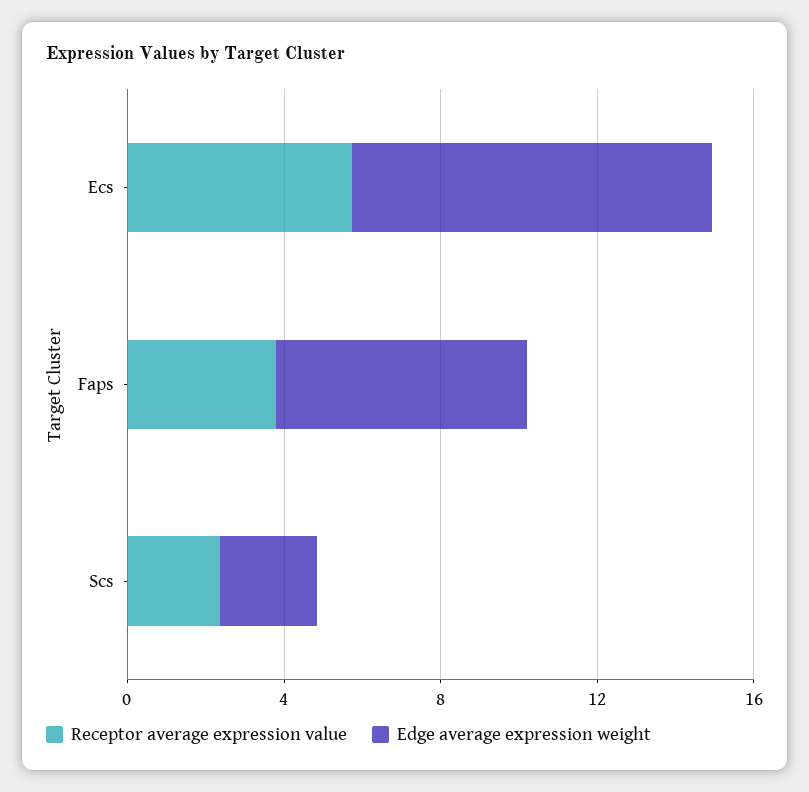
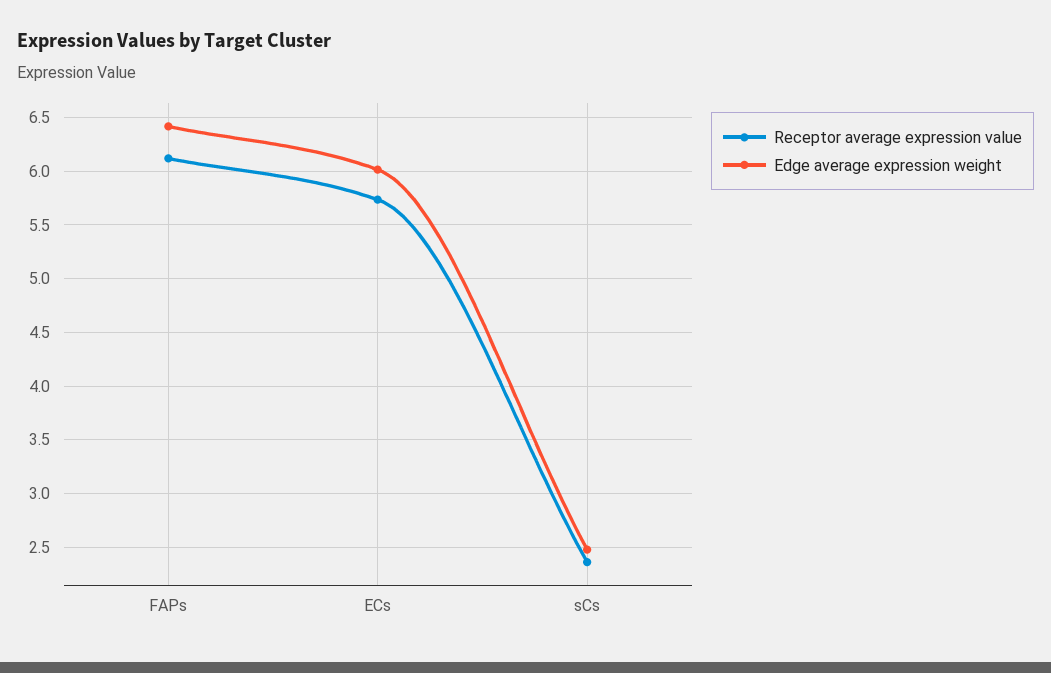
  {
    "Receptor average expression value": {
      "Ecs": 5.7,
-     "Faps": 4,
+     "Faps": 6.1,
      "Scs": 2.4
    },
    "Edge average expression weight": {
-     "Ecs": 9,
+     "Ecs": 6,
      "Faps": 6.4,
      "Scs": 2.5
    }
  }

